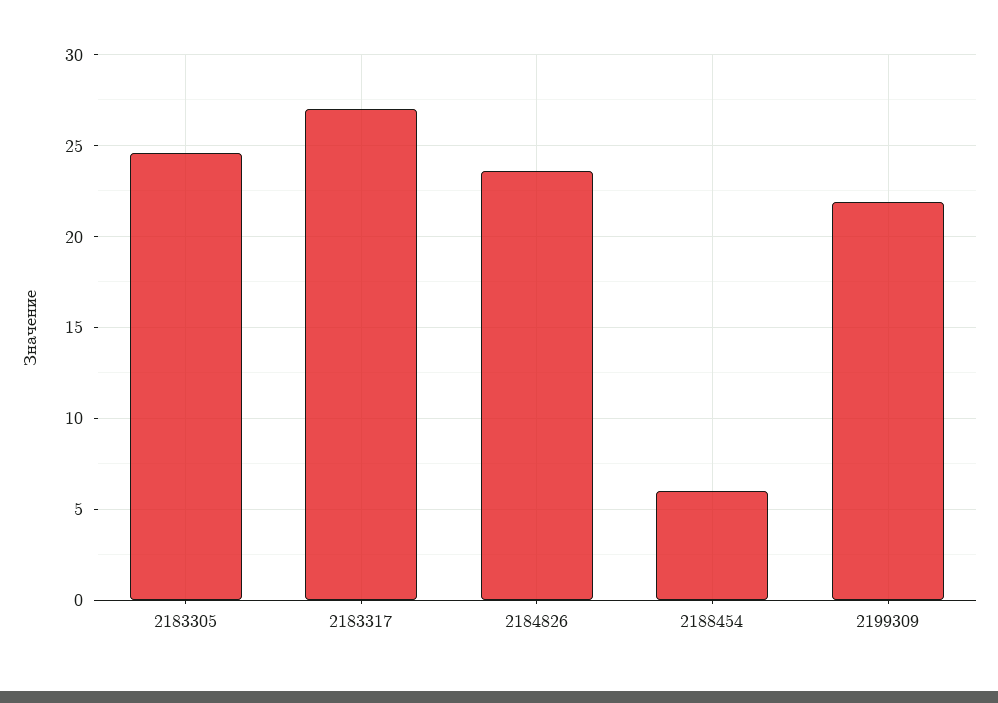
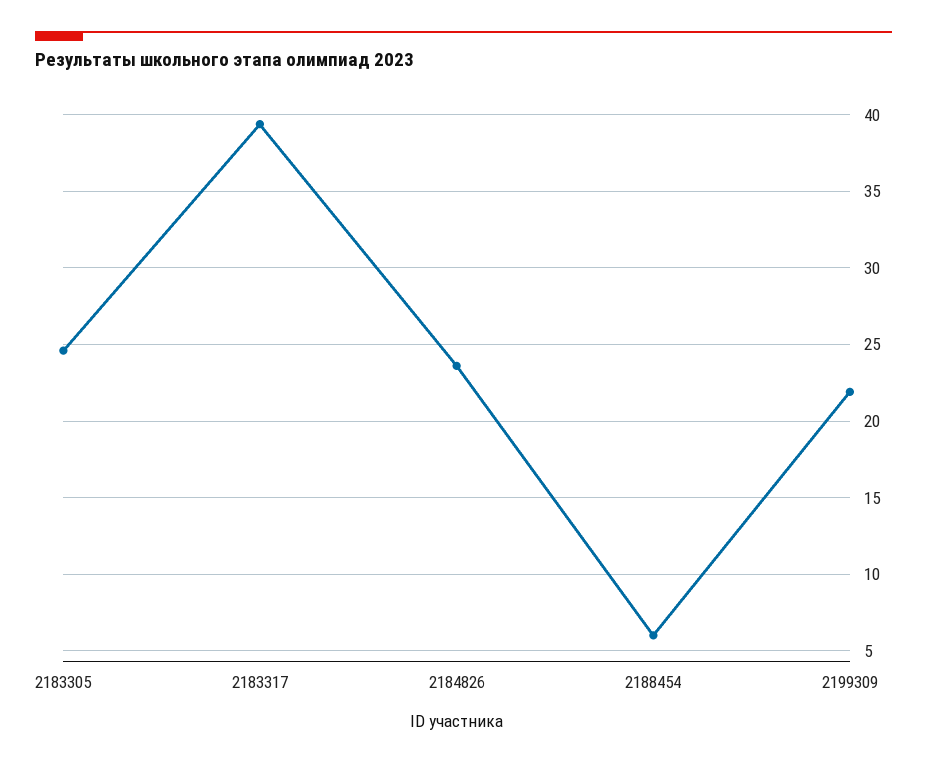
  {
    "2183305": 24.5,
-   "2183317": 27,
+   "2183317": 39.5,
    "2184826": 23.5,
    "2188454": 6,
    "2199309": 22
  }

